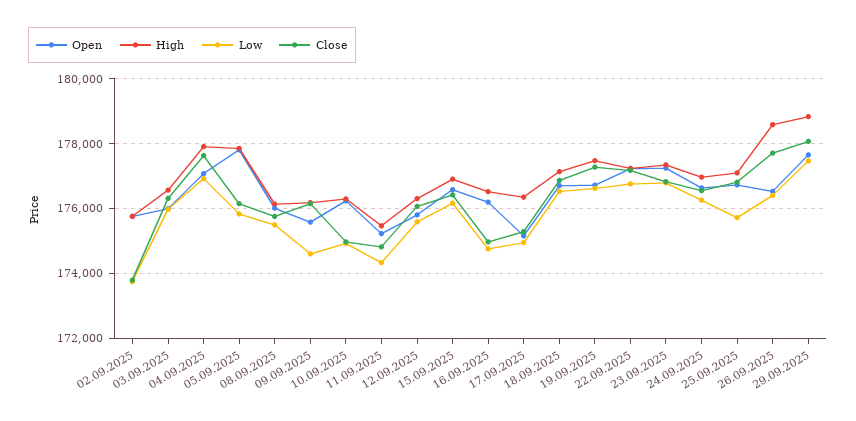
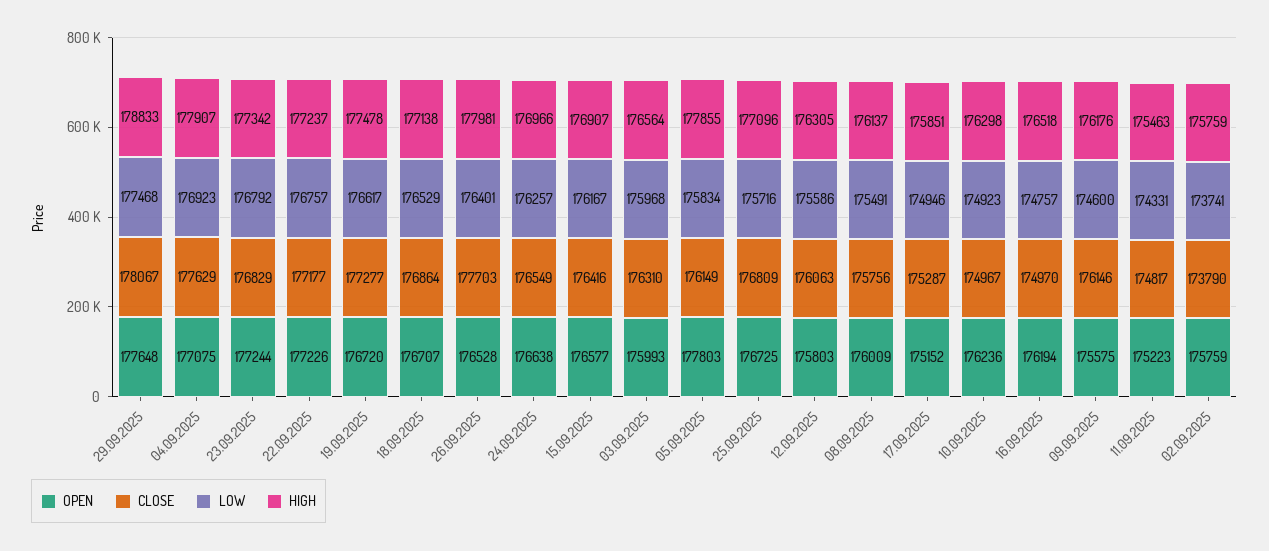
  {
    "Open": {
      "02.09.2025": 175759,
      "03.09.2025": 175993,
      "04.09.2025": 177075,
      "05.09.2025": 177803,
      "08.09.2025": 176009,
      "09.09.2025": 175575,
      "10.09.2025": 176236,
      "11.09.2025": 175223,
      "12.09.2025": 175803,
      "15.09.2025": 176577,
      "16.09.2025": 176194,
      "17.09.2025": 175152,
      "18.09.2025": 176707,
      "19.09.2025": 176720,
      "22.09.2025": 177226,
      "23.09.2025": 177244,
      "24.09.2025": 176638,
      "25.09.2025": 176725,
      "26.09.2025": 176528,
      "29.09.2025": 177648
    },
    "High": {
      "02.09.2025": 175759,
      "03.09.2025": 176564,
      "04.09.2025": 177907,
      "05.09.2025": 177855,
      "08.09.2025": 176137,
      "09.09.2025": 176176,
      "10.09.2025": 176298,
      "11.09.2025": 175463,
      "12.09.2025": 176305,
      "15.09.2025": 176907,
      "16.09.2025": 176518,
-     "17.09.2025": 176400,
+     "17.09.2025": 175851,
      "18.09.2025": 177138,
      "19.09.2025": 177478,
      "22.09.2025": 177237,
      "23.09.2025": 177342,
      "24.09.2025": 176966,
      "25.09.2025": 177096,
-     "26.09.2025": 178600,
+     "26.09.2025": 177981,
      "29.09.2025": 178833
    },
    "Low": {
      "02.09.2025": 173741,
      "03.09.2025": 175968,
      "04.09.2025": 176923,
      "05.09.2025": 175834,
      "08.09.2025": 175491,
      "09.09.2025": 174600,
      "10.09.2025": 174923,
      "11.09.2025": 174331,
      "12.09.2025": 175586,
      "15.09.2025": 176167,
      "16.09.2025": 174757,
      "17.09.2025": 174946,
      "18.09.2025": 176529,
      "19.09.2025": 176617,
      "22.09.2025": 176757,
      "23.09.2025": 176792,
      "24.09.2025": 176257,
      "25.09.2025": 175716,
      "26.09.2025": 176401,
      "29.09.2025": 177468
    },
    "Close": {
      "02.09.2025": 173790,
      "03.09.2025": 176310,
      "04.09.2025": 177629,
      "05.09.2025": 176149,
      "08.09.2025": 175756,
      "09.09.2025": 176146,
      "10.09.2025": 174967,
      "11.09.2025": 174817,
      "12.09.2025": 176063,
      "15.09.2025": 176416,
      "16.09.2025": 174970,
      "17.09.2025": 175287,
      "18.09.2025": 176864,
      "19.09.2025": 177277,
      "22.09.2025": 177177,
      "23.09.2025": 176829,
      "24.09.2025": 176549,
      "25.09.2025": 176809,
      "26.09.2025": 177703,
      "29.09.2025": 178067
    }
  }

